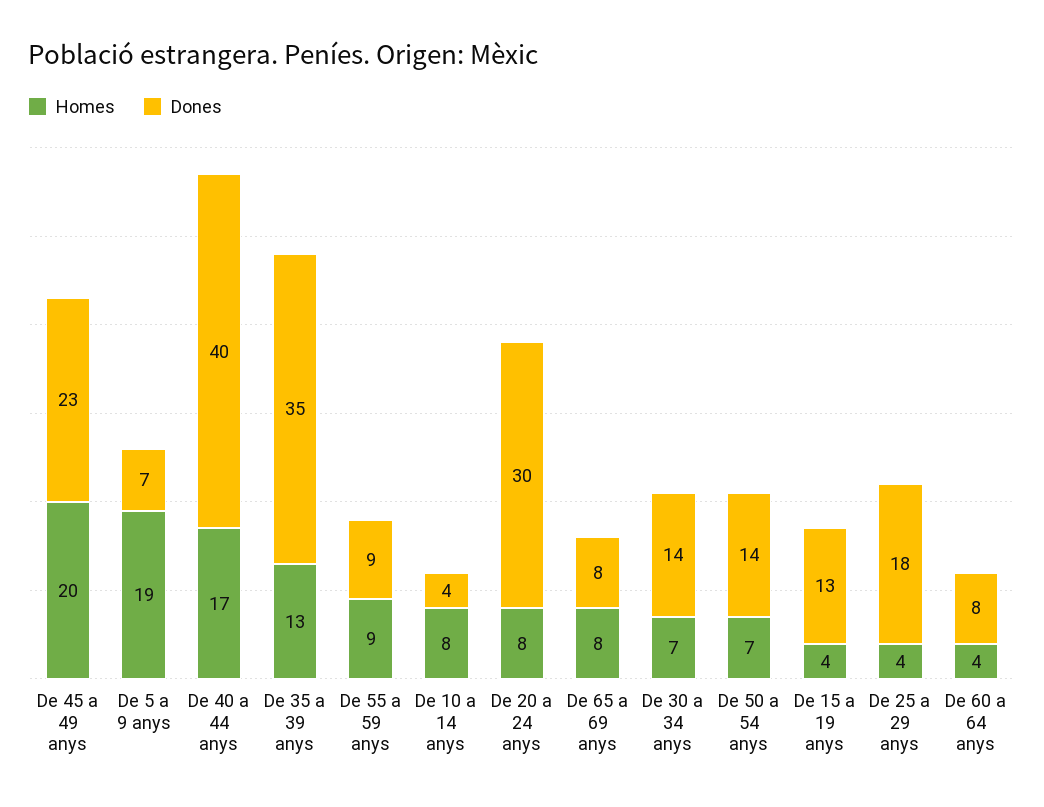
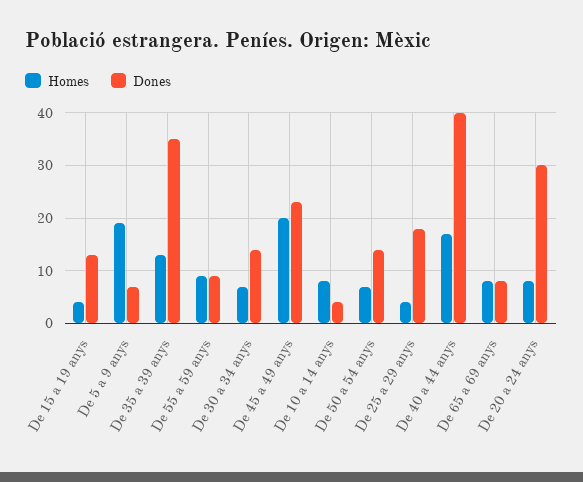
  {
    "Homes": {
      "De 45 a 49 anys": 20,
      "De 5 a 9 anys": 19,
      "De 40 a 44 anys": 17,
      "De 35 a 39 anys": 13,
      "De 55 a 59 anys": 9,
      "De 10 a 14 anys": 8,
      "De 20 a 24 anys": 8,
      "De 65 a 69 anys": 8,
      "De 30 a 34 anys": 7,
      "De 50 a 54 anys": 7,
      "De 15 a 19 anys": 4,
-     "De 25 a 29 anys": 4,
+     "De 25 a 29 anys": 4
-     "De 60 a 64 anys": 4
    },
    "Dones": {
      "De 45 a 49 anys": 23,
      "De 5 a 9 anys": 7,
      "De 40 a 44 anys": 40,
      "De 35 a 39 anys": 35,
      "De 55 a 59 anys": 9,
      "De 10 a 14 anys": 4,
      "De 20 a 24 anys": 30,
      "De 65 a 69 anys": 8,
      "De 30 a 34 anys": 14,
      "De 50 a 54 anys": 14,
      "De 15 a 19 anys": 13,
-     "De 25 a 29 anys": 18,
+     "De 25 a 29 anys": 18
-     "De 60 a 64 anys": 8
    }
  }

